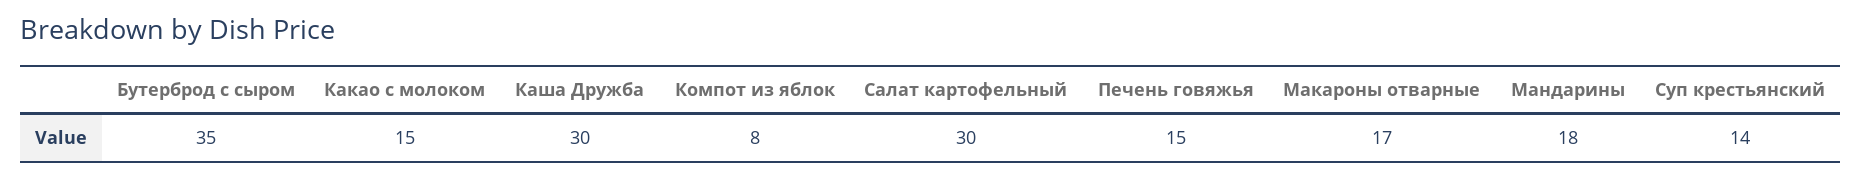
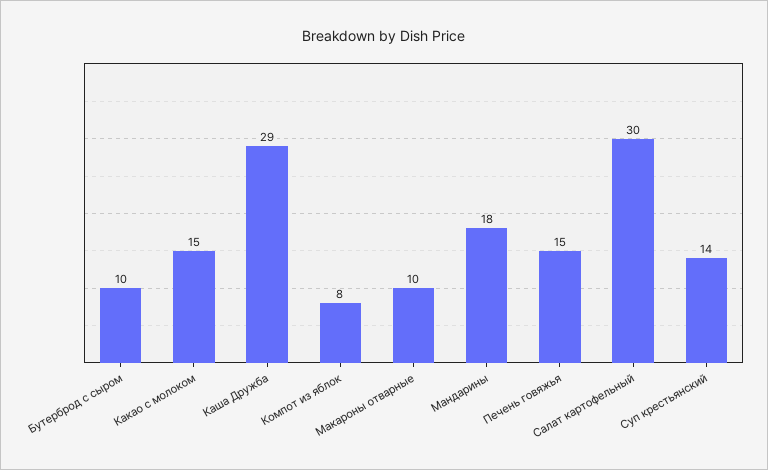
  {
-   "Бутерброд с сыром": 35,
+   "Бутерброд с сыром": 10,
    "Какао с молоком": 15,
-   "Каша Дружба": 30,
+   "Каша Дружба": 29,
    "Компот из яблок": 8,
    "Салат картофельный": 30,
    "Печень говяжья": 15,
-   "Макароны отварные": 17,
+   "Макароны отварные": 10,
    "Мандарины": 18,
    "Суп крестьянский": 14
  }

